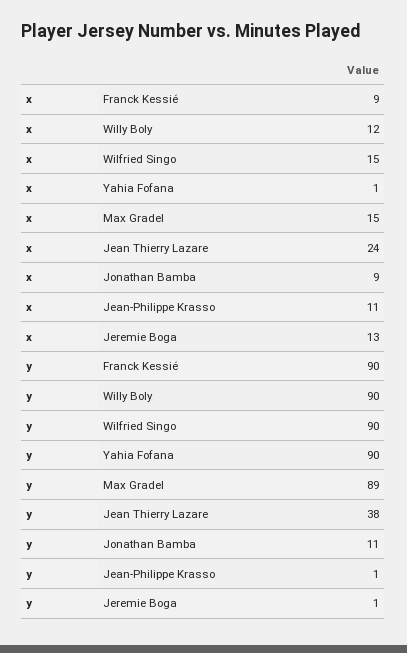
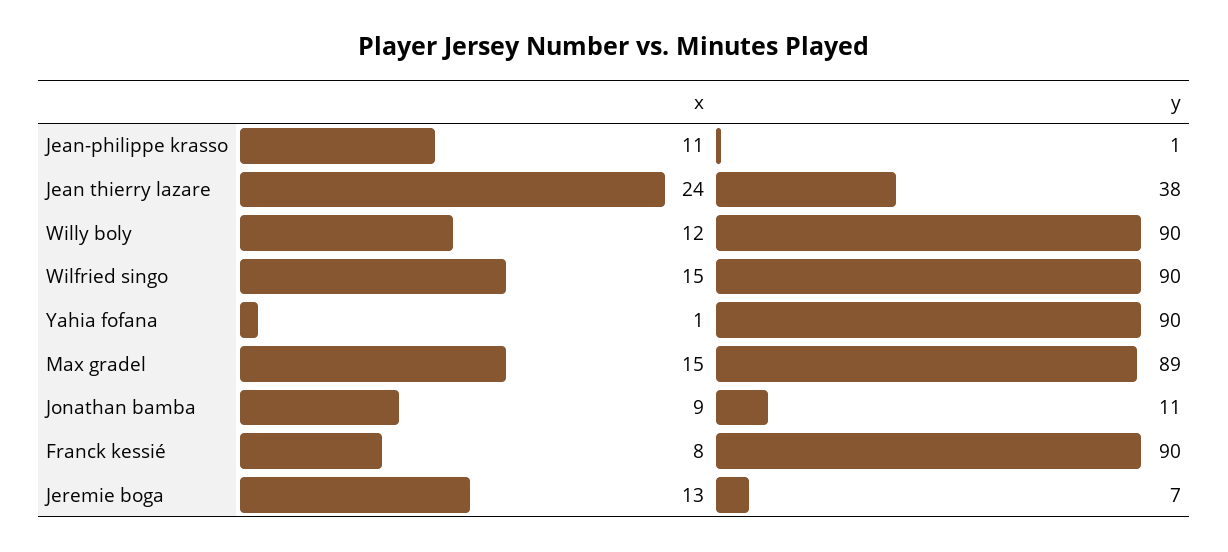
  {
    "x": {
-     "Franck Kessié": 9,
+     "Franck Kessié": 8,
      "Willy Boly": 12,
      "Wilfried Singo": 15,
      "Yahia Fofana": 1,
      "Max Gradel": 15,
      "Jean Thierry Lazare": 24,
      "Jonathan Bamba": 9,
      "Jean-Philippe Krasso": 11,
      "Jeremie Boga": 13
    },
    "y": {
      "Franck Kessié": 90,
      "Willy Boly": 90,
      "Wilfried Singo": 90,
      "Yahia Fofana": 90,
      "Max Gradel": 89,
      "Jean Thierry Lazare": 38,
      "Jonathan Bamba": 11,
      "Jean-Philippe Krasso": 1,
-     "Jeremie Boga": 1
+     "Jeremie Boga": 7
    }
  }

